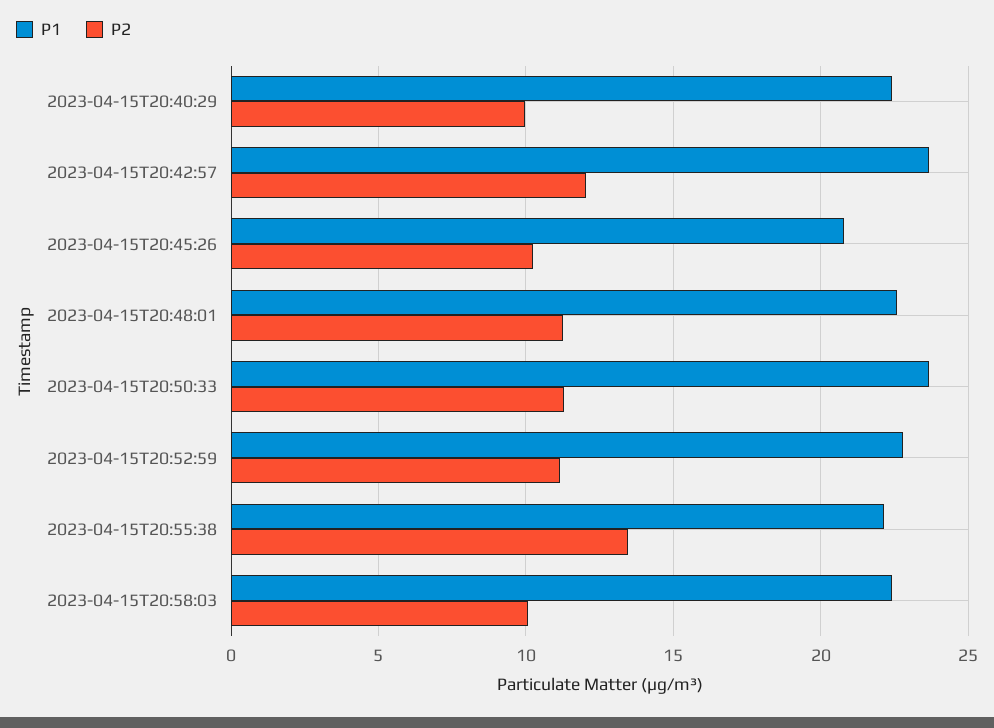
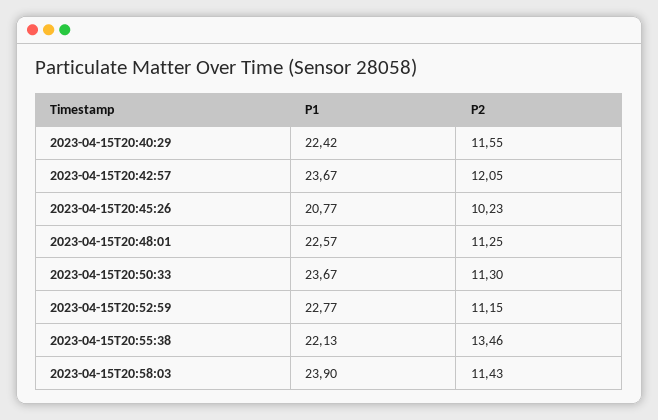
  {
    "P1": {
      "2023-04-15T20:40:29": 22.42,
      "2023-04-15T20:42:57": 23.67,
      "2023-04-15T20:45:26": 20.77,
      "2023-04-15T20:48:01": 22.57,
      "2023-04-15T20:50:33": 23.67,
      "2023-04-15T20:52:59": 22.77,
      "2023-04-15T20:55:38": 22.13,
-     "2023-04-15T20:58:03": 22.5
+     "2023-04-15T20:58:03": 23.9
    },
    "P2": {
-     "2023-04-15T20:40:29": 10,
+     "2023-04-15T20:40:29": 11.55,
      "2023-04-15T20:42:57": 12.05,
      "2023-04-15T20:45:26": 10.23,
      "2023-04-15T20:48:01": 11.25,
      "2023-04-15T20:50:33": 11.3,
      "2023-04-15T20:52:59": 11.15,
      "2023-04-15T20:55:38": 13.46,
-     "2023-04-15T20:58:03": 10
+     "2023-04-15T20:58:03": 11.43
    }
  }

